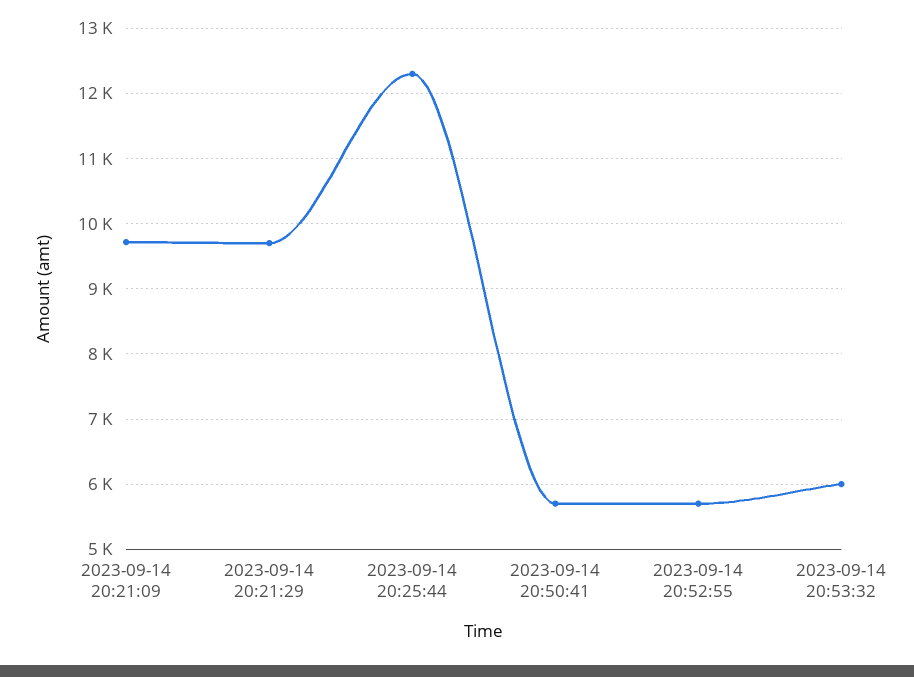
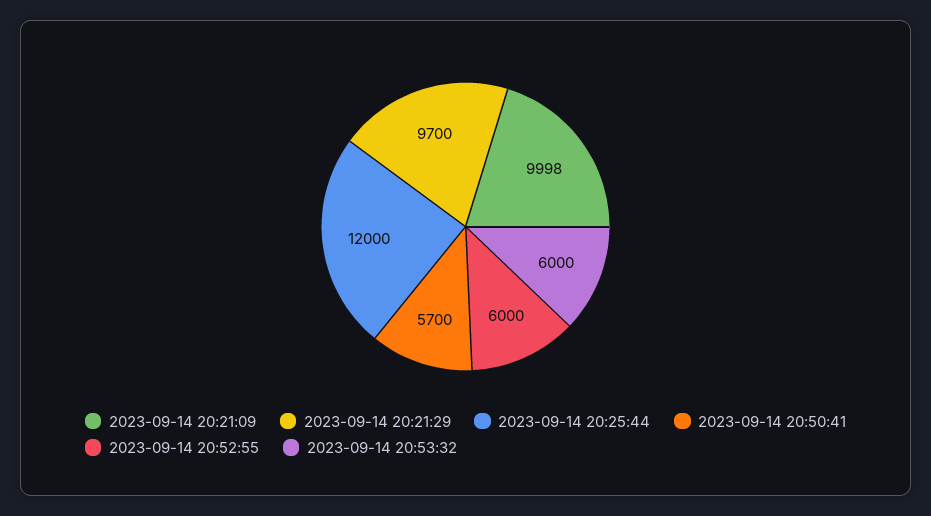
  {
-   "2023-09-14 20:21:09": 9700,
+   "2023-09-14 20:21:09": 9998,
    "2023-09-14 20:21:29": 9700,
-   "2023-09-14 20:25:44": 12300,
+   "2023-09-14 20:25:44": 12000,
    "2023-09-14 20:50:41": 5700,
-   "2023-09-14 20:52:55": 5700,
+   "2023-09-14 20:52:55": 6000,
    "2023-09-14 20:53:32": 6000
  }

